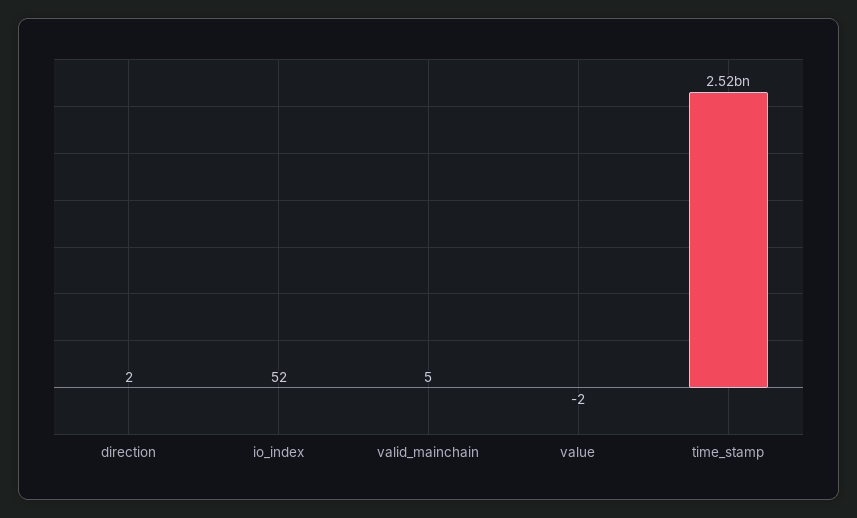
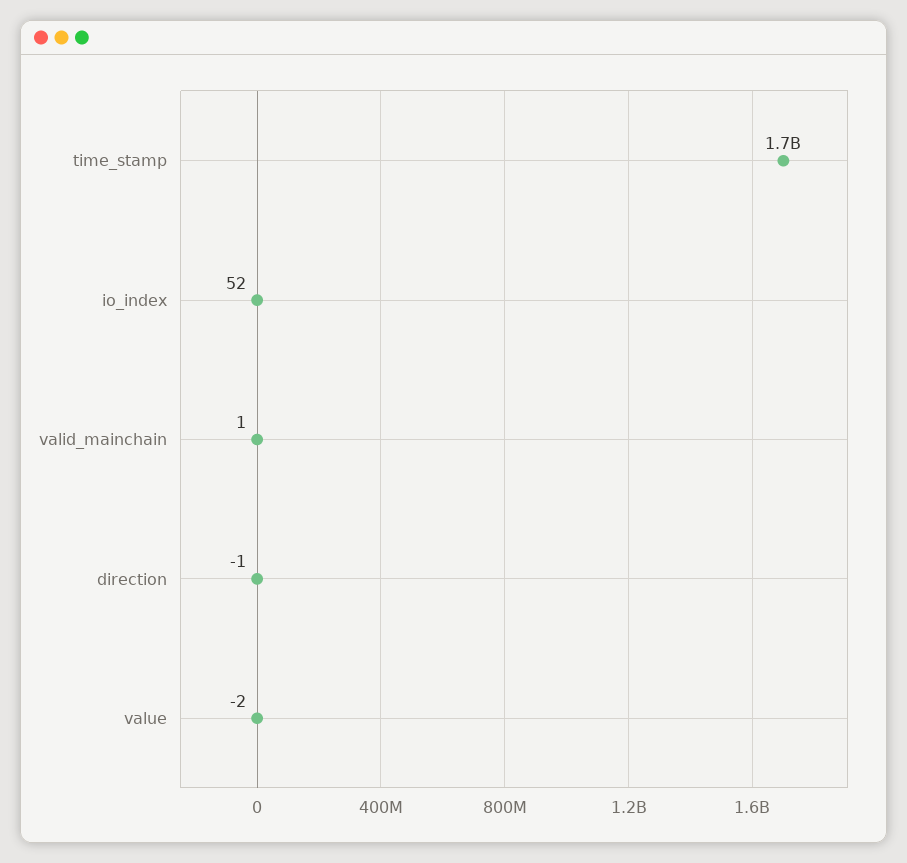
  {
-   "direction": 2,
+   "direction": -1,
    "io_index": 52,
-   "valid_mainchain": 5,
+   "valid_mainchain": 1,
    "value": -2,
-   "time_stamp": 2520000000
+   "time_stamp": 1700000000
  }

